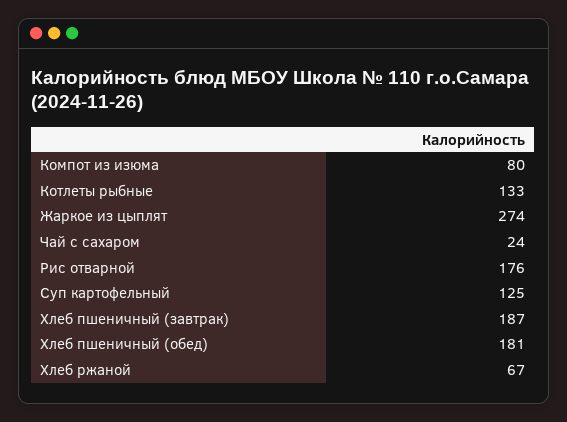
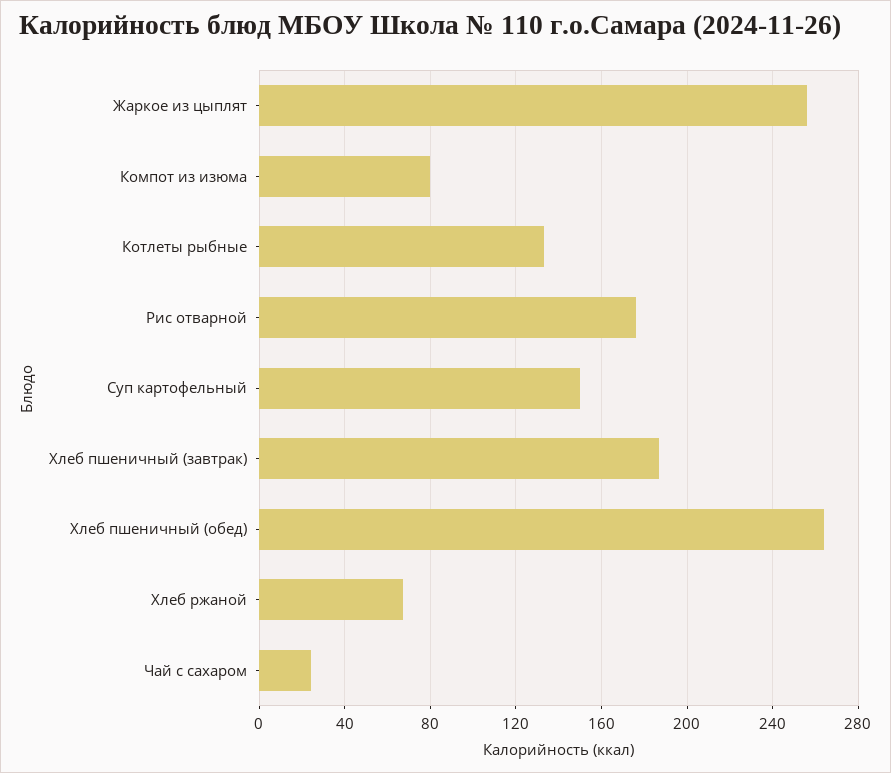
  {
    "Компот из изюма": 80,
    "Котлеты рыбные": 133,
-   "Жаркое из цыплят": 274,
+   "Жаркое из цыплят": 255,
    "Чай с сахаром": 24,
    "Рис отварной": 176,
-   "Суп картофельный": 125,
+   "Суп картофельный": 150,
    "Хлеб пшеничный (завтрак)": 187,
-   "Хлеб пшеничный (обед)": 181,
+   "Хлеб пшеничный (обед)": 265,
    "Хлеб ржаной": 67
  }

